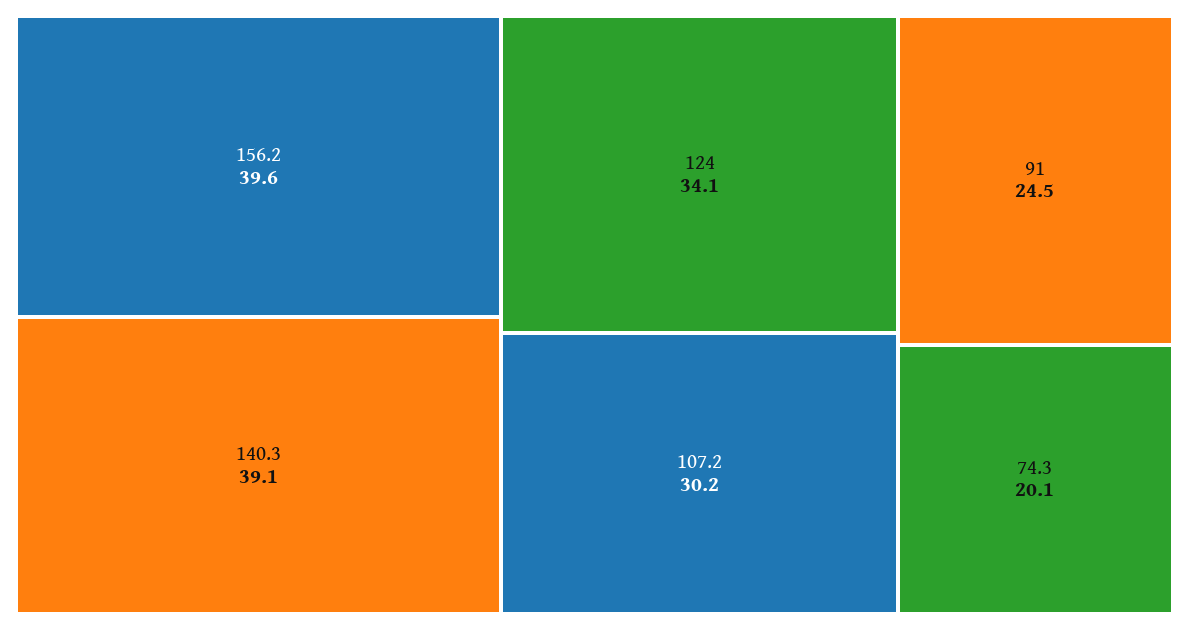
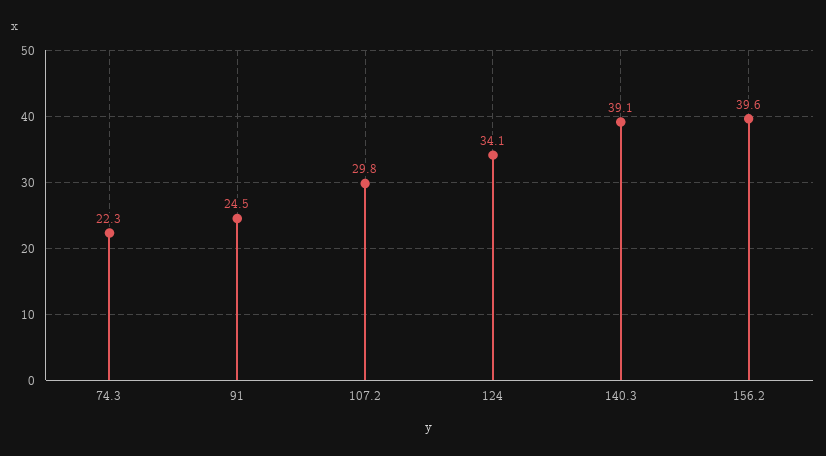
  {
    "156.2": 39.6,
    "140.3": 39.1,
    "124": 34.1,
-   "107.2": 30.2,
+   "107.2": 29.8,
    "91": 24.5,
-   "74.3": 20.1
+   "74.3": 22.3
  }

